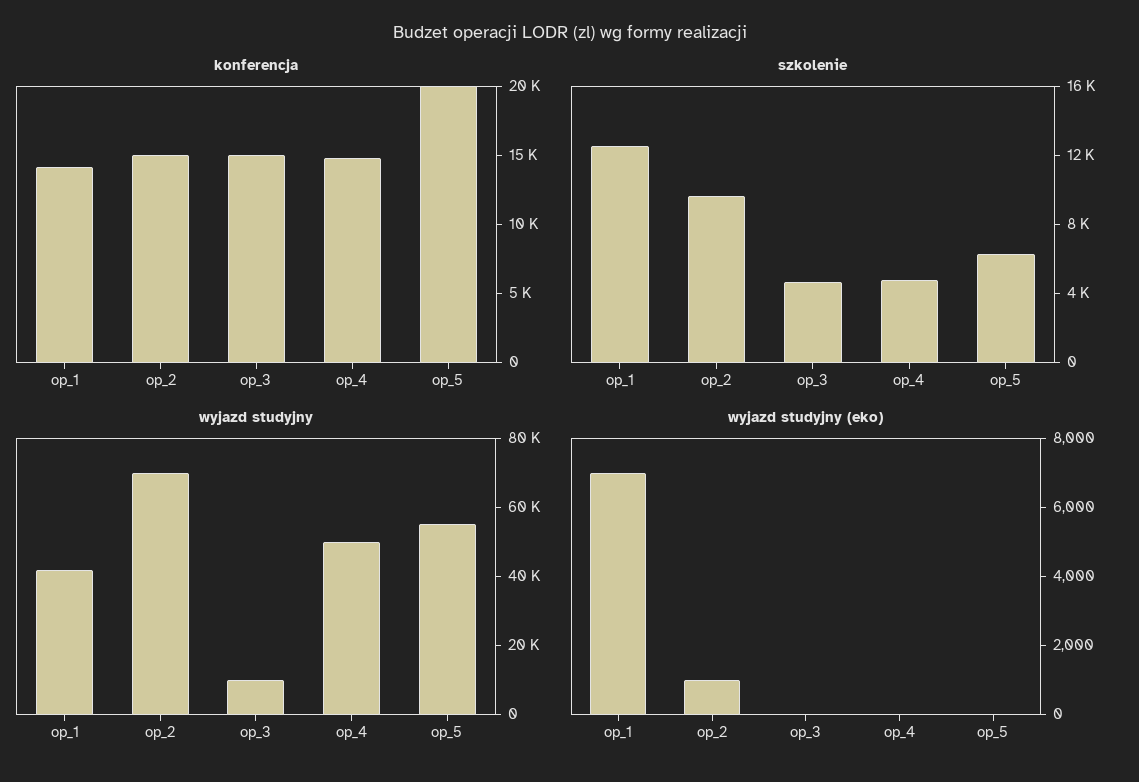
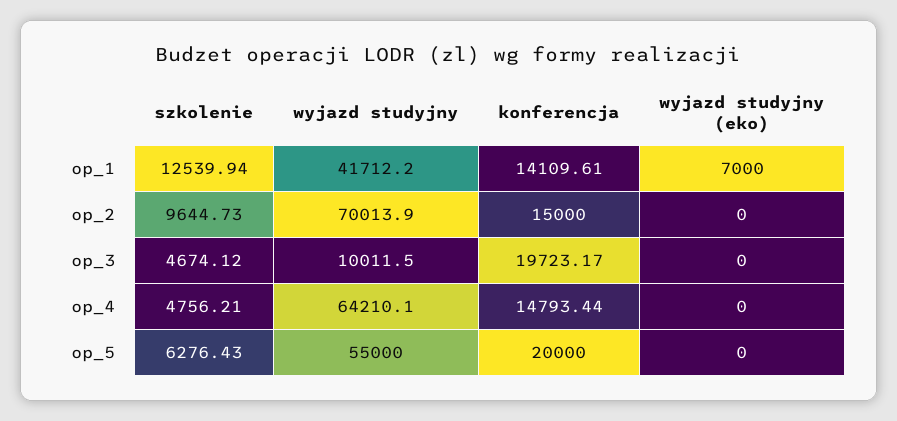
  {
    "konferencja": {
      "op_1": 14109.61,
      "op_2": 15000,
-     "op_3": 15000,
+     "op_3": 19723.17,
      "op_4": 14793.44,
      "op_5": 20000
    },
    "szkolenie": {
      "op_1": 12539.94,
      "op_2": 9644.73,
      "op_3": 4674.12,
      "op_4": 4756.21,
      "op_5": 6276.43
    },
    "wyjazd studyjny": {
      "op_1": 41712.2,
      "op_2": 70013.9,
      "op_3": 10011.5,
-     "op_4": 50000,
+     "op_4": 64210.1,
      "op_5": 55000
    },
    "wyjazd studyjny (eko)": {
      "op_1": 7000,
-     "op_2": 1000,
+     "op_2": 0,
      "op_3": 0,
      "op_4": 0,
      "op_5": 0
    }
  }

